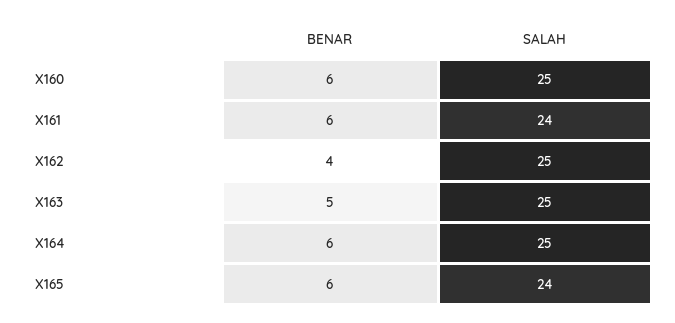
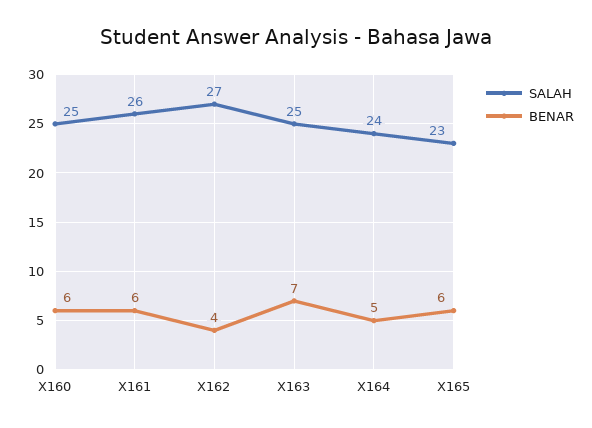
  {
    "BENAR": {
      "X160": 6,
      "X161": 6,
      "X162": 4,
-     "X163": 5,
+     "X163": 7,
-     "X164": 6,
+     "X164": 5,
      "X165": 6
    },
    "SALAH": {
      "X160": 25,
-     "X161": 24,
+     "X161": 26,
-     "X162": 25,
+     "X162": 27,
      "X163": 25,
-     "X164": 25,
+     "X164": 24,
-     "X165": 24
+     "X165": 23
    }
  }

